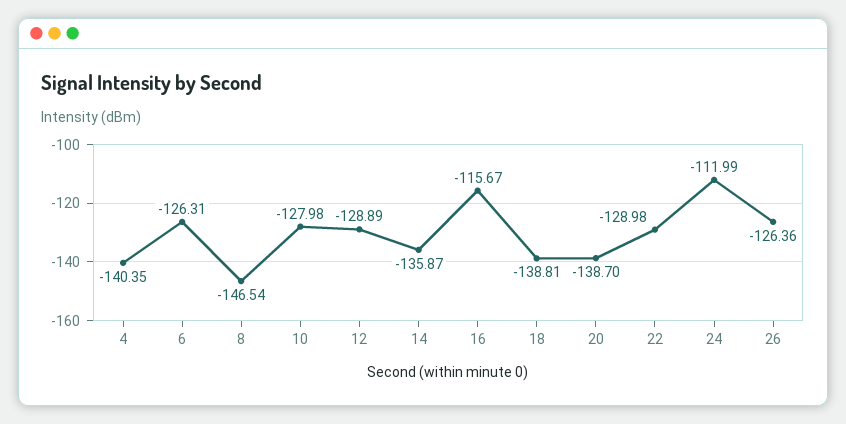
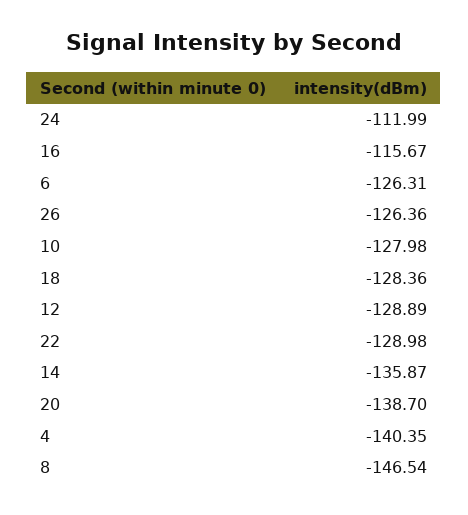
  {
    "4": -140.35,
    "6": -126.31,
    "8": -146.54,
    "10": -127.98,
    "12": -128.89,
    "14": -135.87,
    "16": -115.67,
-   "18": -138.81,
+   "18": -128.36,
    "20": -138.7,
    "22": -128.98,
    "24": -111.99,
    "26": -126.36
  }

